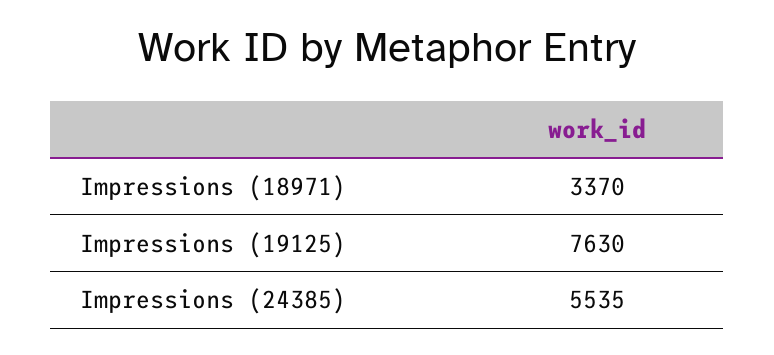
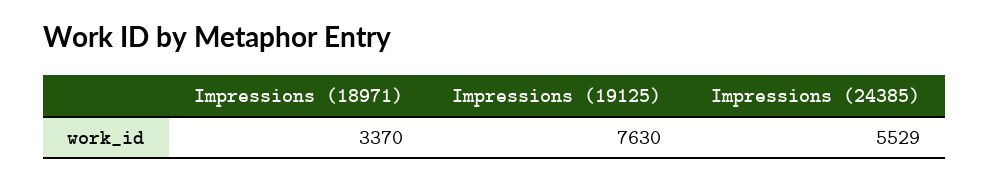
  {
    "Impressions (18971)": 3370,
    "Impressions (19125)": 7630,
-   "Impressions (24385)": 5535
+   "Impressions (24385)": 5529
  }

